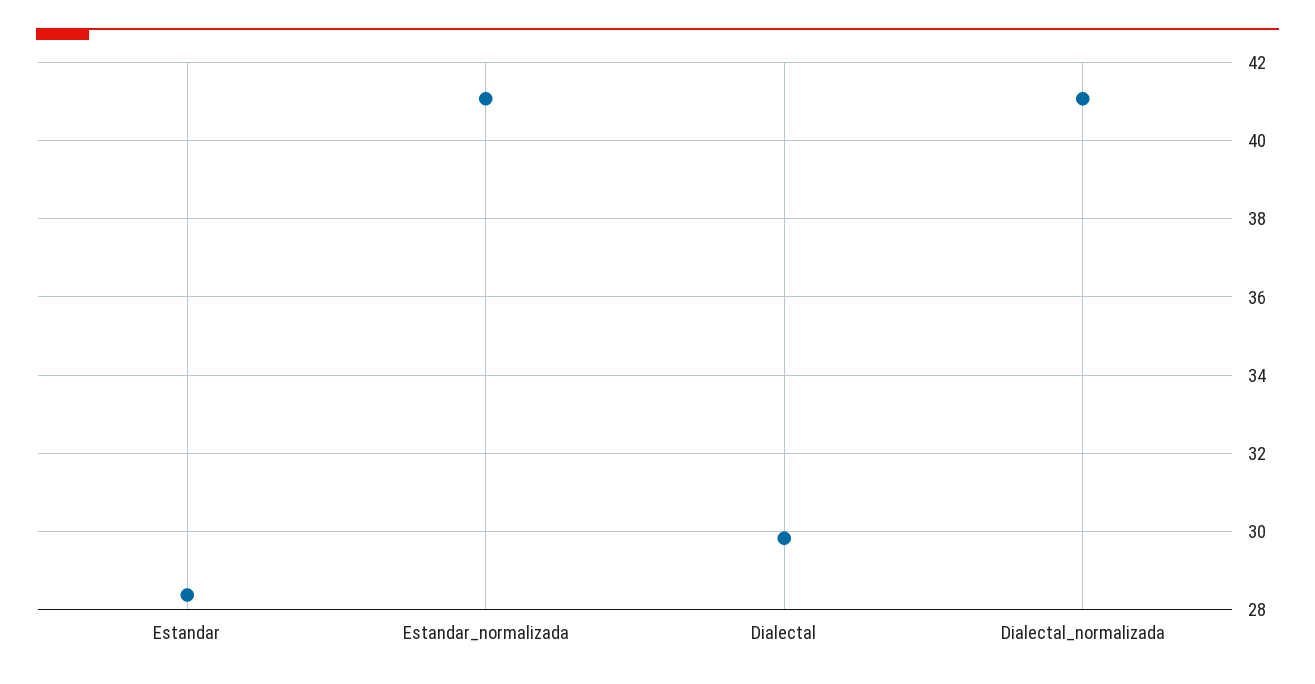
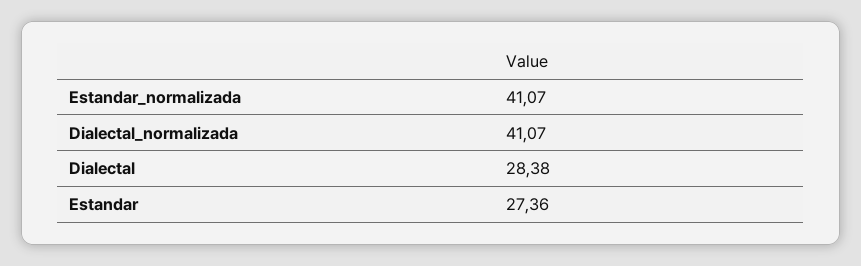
  {
-   "Estandar": 28.4,
+   "Estandar": 27.36,
    "Estandar_normalizada": 41.07,
-   "Dialectal": 29.8,
+   "Dialectal": 28.38,
    "Dialectal_normalizada": 41.07
  }

